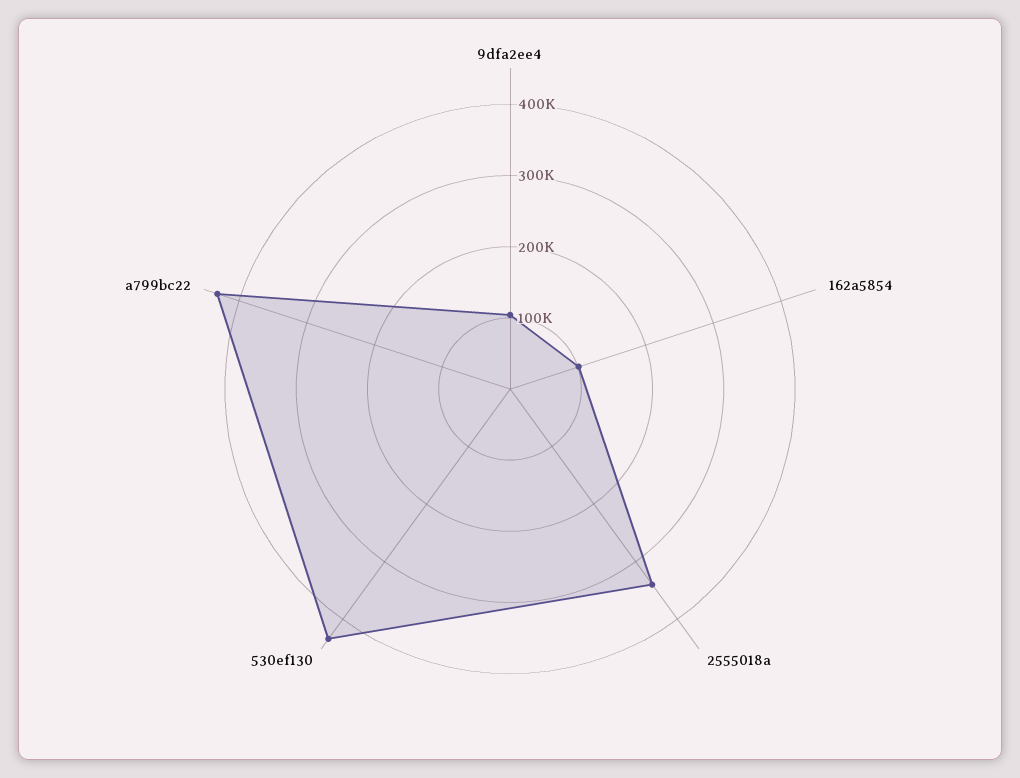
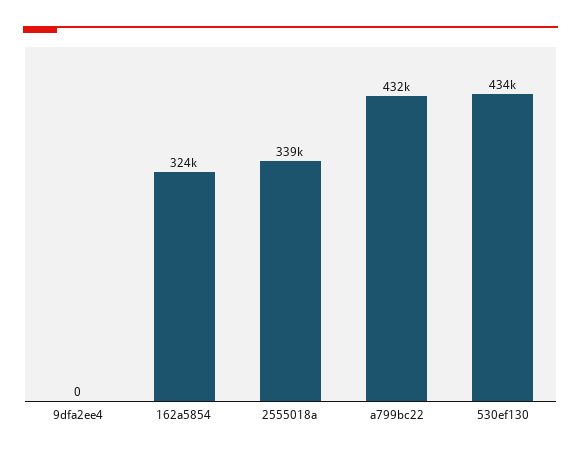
  {
-   "9dfa2ee4": 100000,
+   "9dfa2ee4": 0,
-   "162a5854": 100000,
+   "162a5854": 324000,
    "2555018a": 339000,
    "530ef130": 434000,
    "a799bc22": 432000
  }

